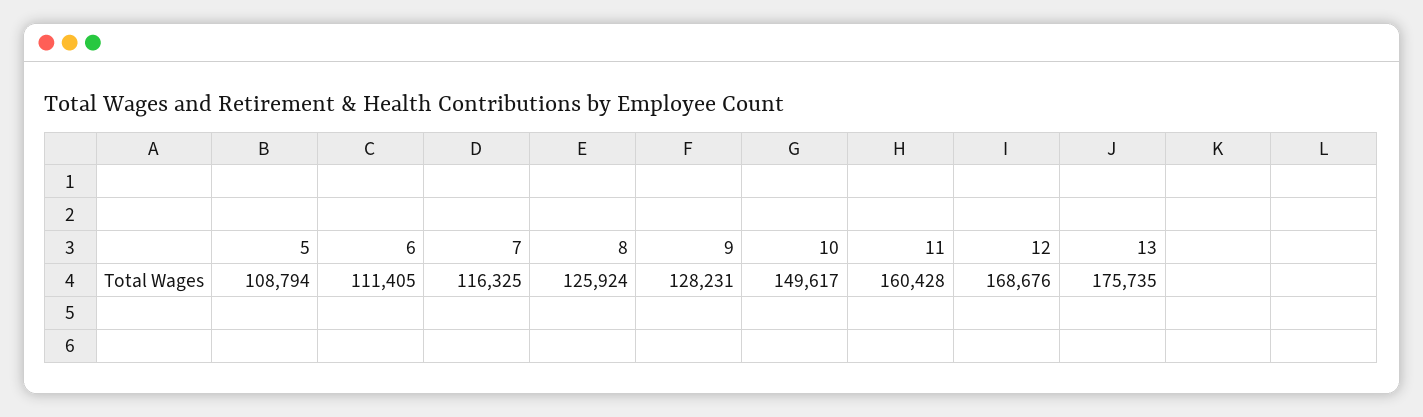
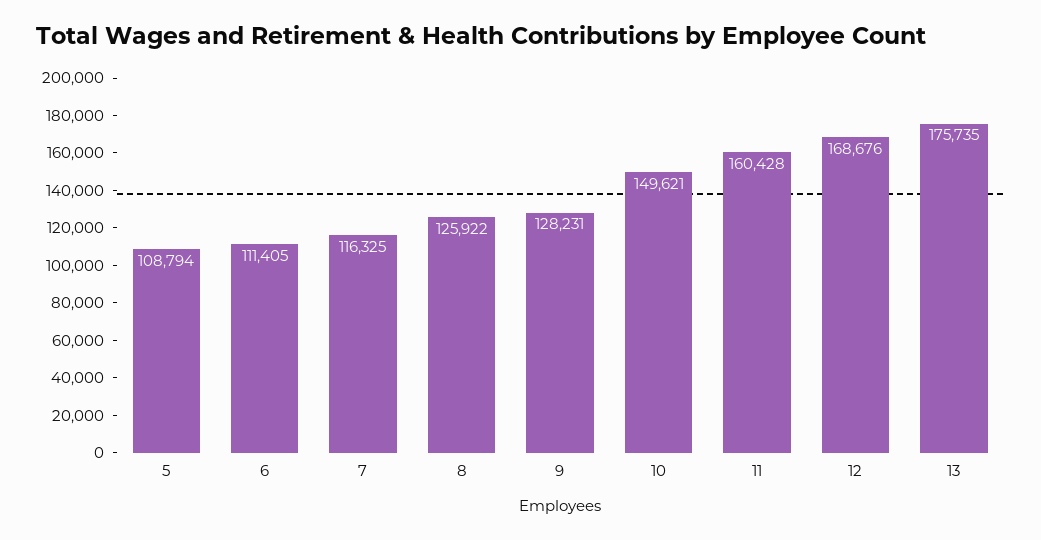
  {
    "5": 108794,
    "6": 111405,
    "7": 116325,
-   "8": 125924,
+   "8": 125922,
    "9": 128231,
-   "10": 149617,
+   "10": 149621,
    "11": 160428,
    "12": 168676,
    "13": 175735
  }

